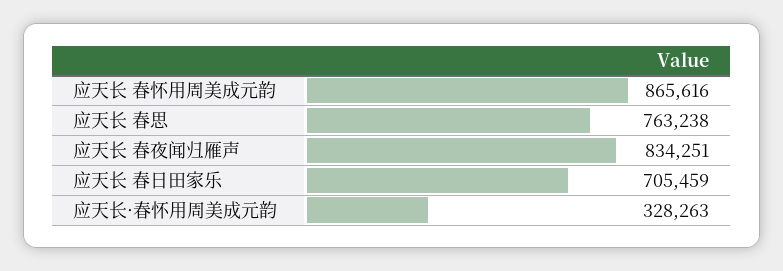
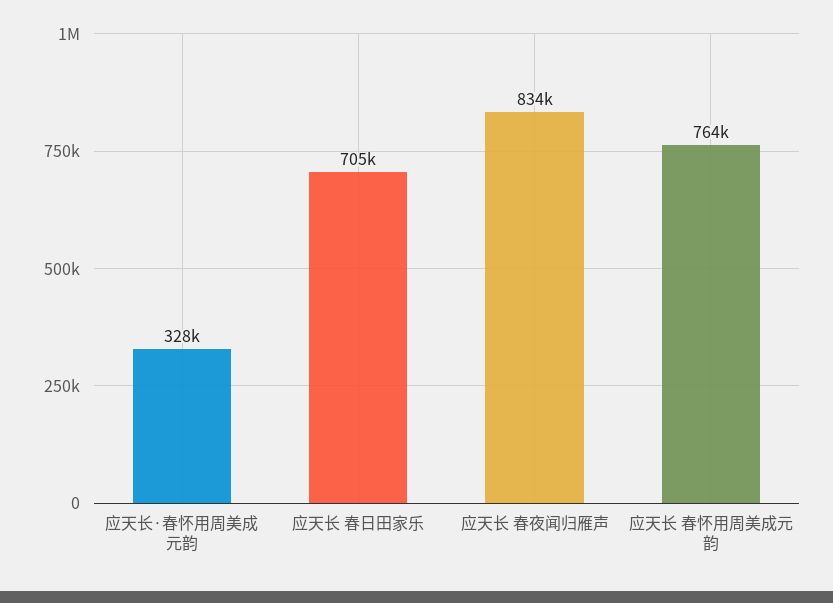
  {
-   "应天长 春怀用周美成元韵": 865616,
+   "应天长 春怀用周美成元韵": 764000,
-   "应天长 春思": 763238,
    "应天长 春夜闻归雁声": 834251,
    "应天长 春日田家乐": 705459,
    "应天长·春怀用周美成元韵": 328263
  }

